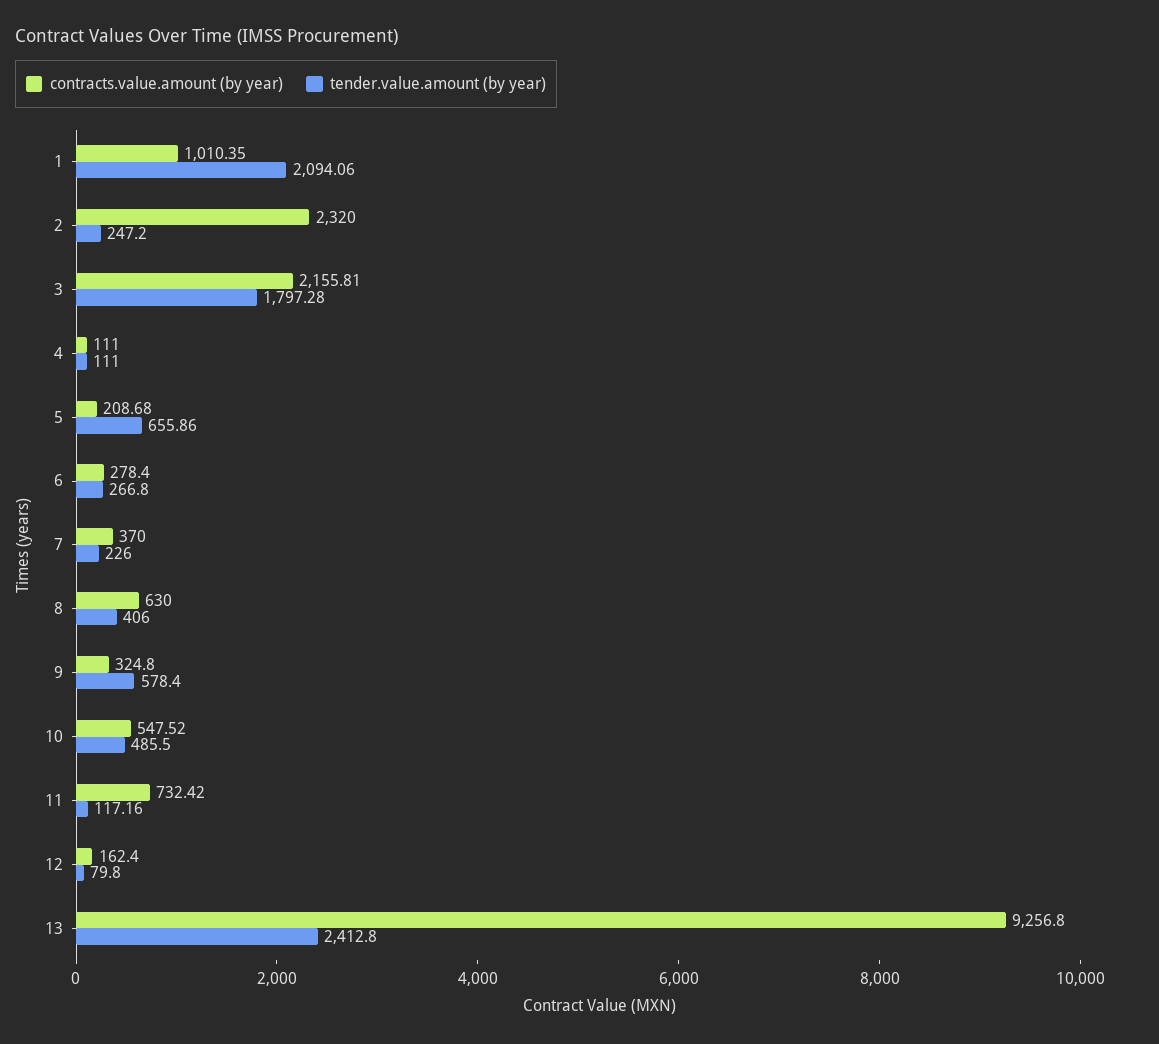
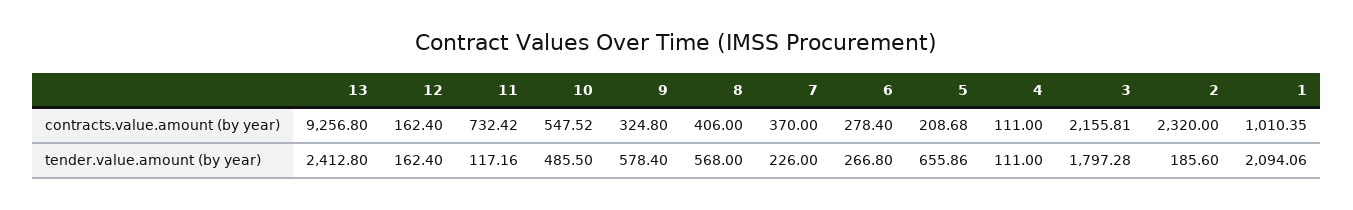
  {
    "contracts.value.amount (by year)": {
      "1": 1010.35,
      "2": 2320,
      "3": 2155.81,
      "4": 111,
      "5": 208.68,
      "6": 278.4,
      "7": 370,
-     "8": 630,
+     "8": 406,
      "9": 324.8,
      "10": 547.52,
      "11": 732.42,
      "12": 162.4,
      "13": 9256.8
    },
    "tender.value.amount (by year)": {
      "1": 2094.06,
-     "2": 247.2,
+     "2": 185.6,
      "3": 1797.28,
      "4": 111,
      "5": 655.86,
      "6": 266.8,
      "7": 226,
-     "8": 406,
+     "8": 568,
      "9": 578.4,
      "10": 485.5,
      "11": 117.16,
-     "12": 79.8,
+     "12": 162.4,
      "13": 2412.8
    }
  }

